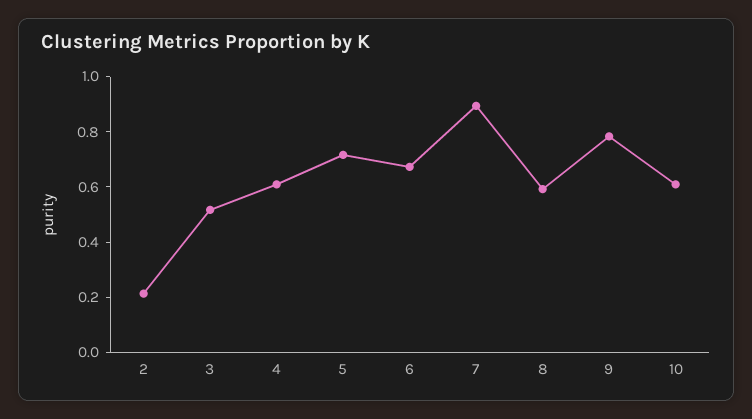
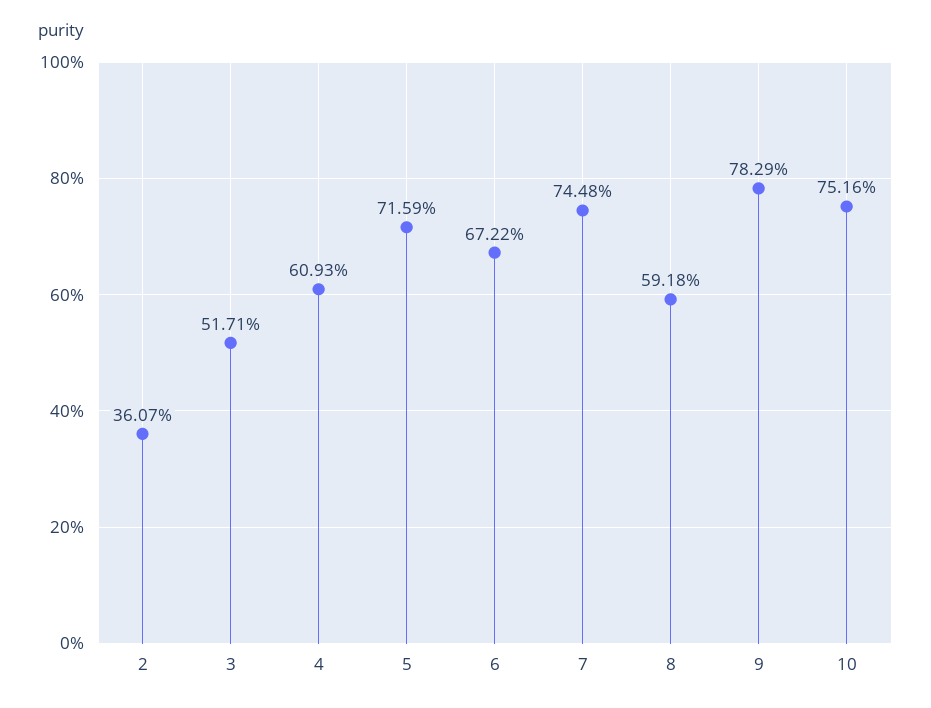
  {
-   "2": 0.2,
+   "2": 0.3607,
    "3": 0.5171,
    "4": 0.6093,
    "5": 0.7159,
    "6": 0.6722,
-   "7": 0.9,
+   "7": 0.7448,
    "8": 0.5918,
    "9": 0.7829,
-   "10": 0.6
+   "10": 0.7516
  }

